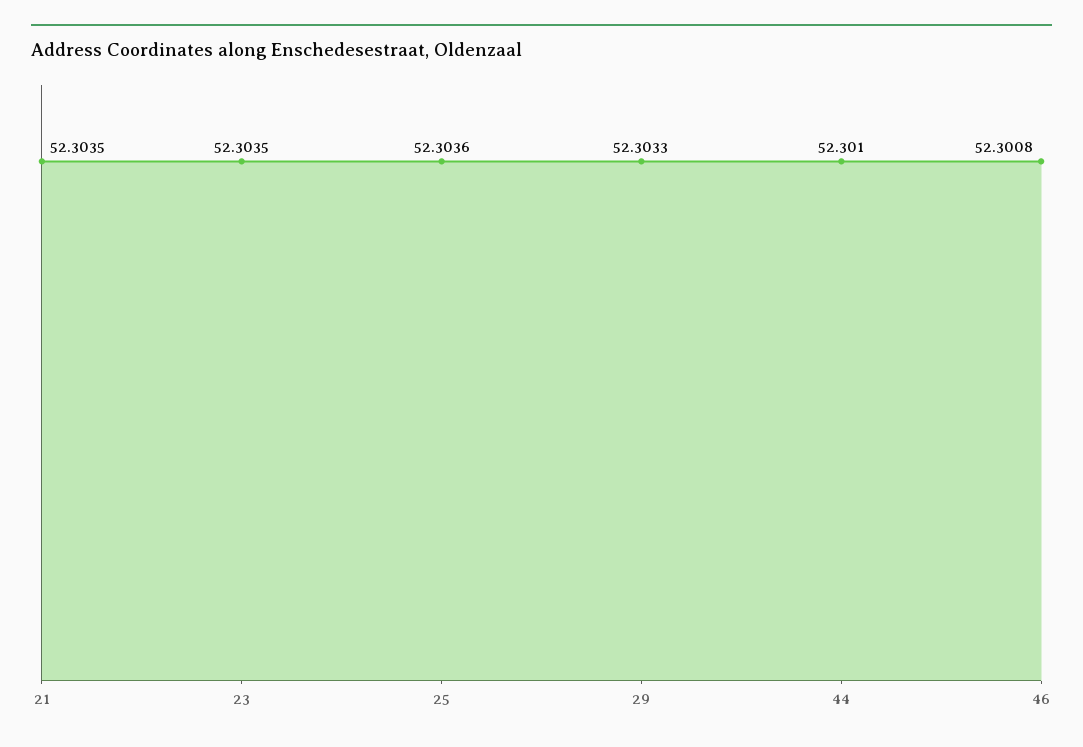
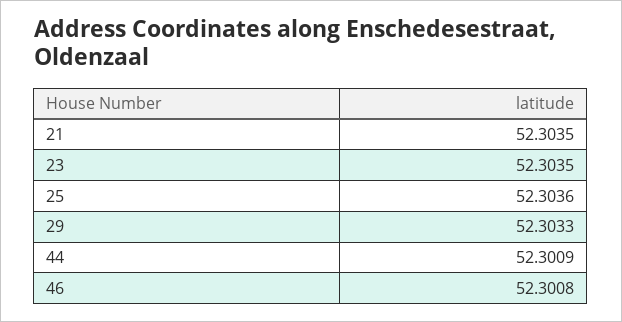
  {
    "21": 52.3035,
    "23": 52.3035,
    "25": 52.3036,
    "29": 52.3033,
-   "44": 52.301,
+   "44": 52.3009,
    "46": 52.3008
  }

